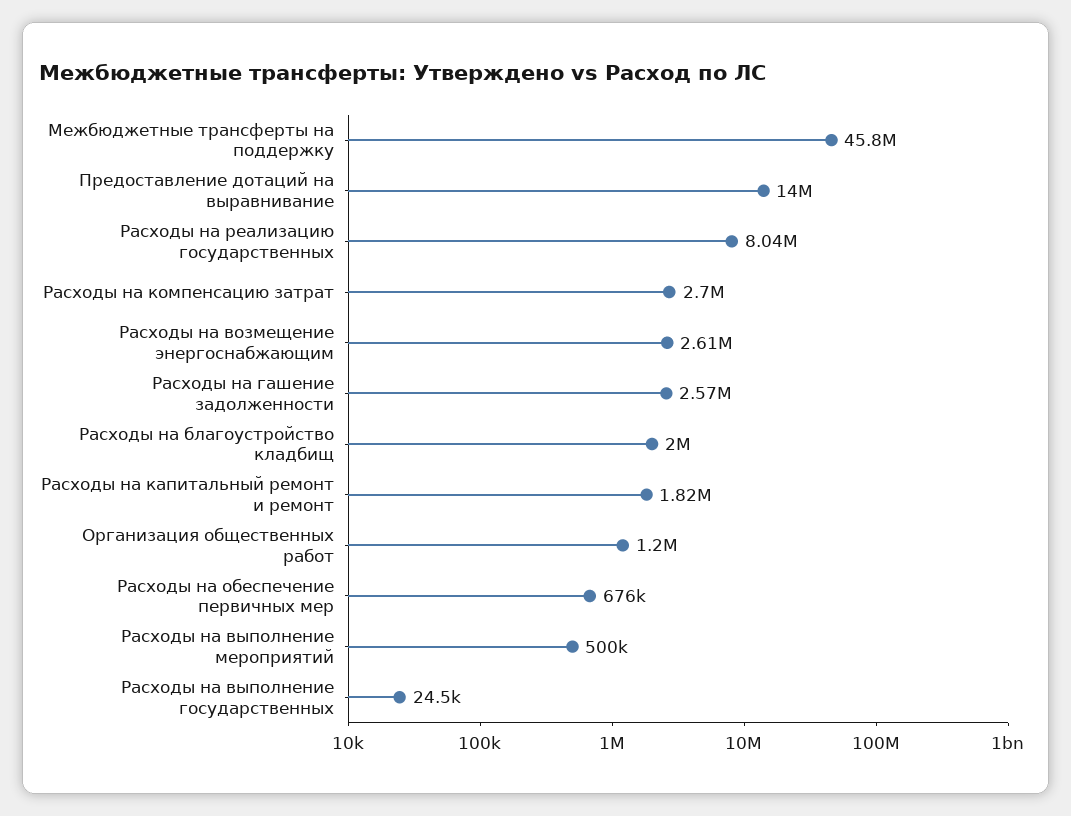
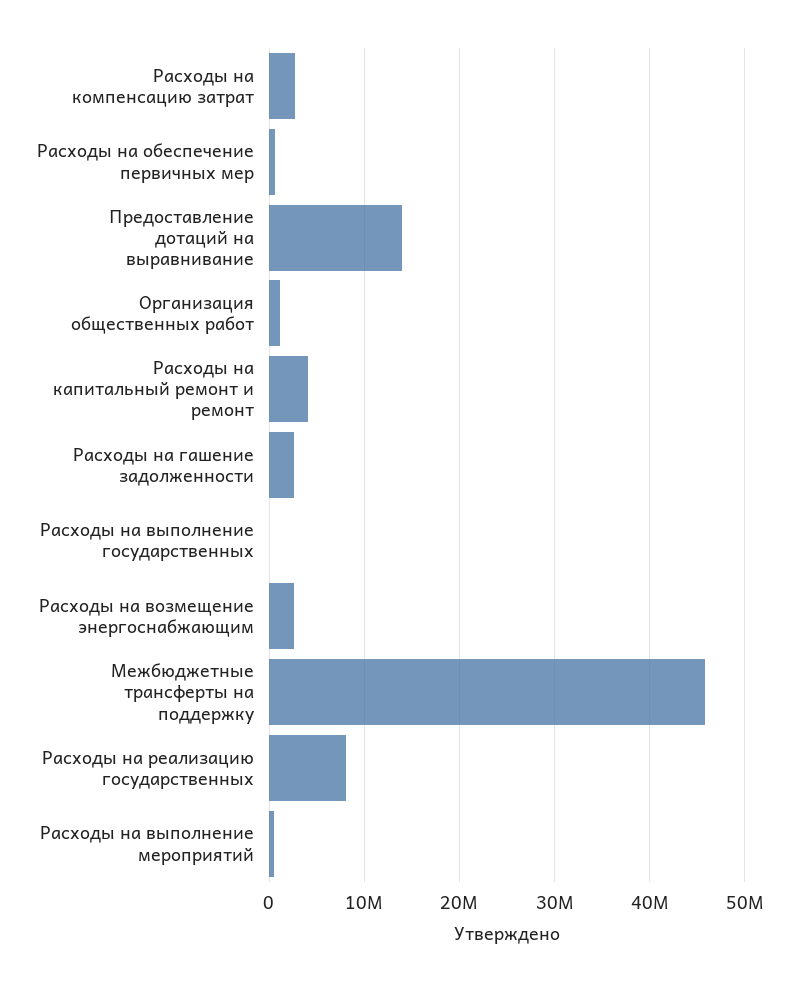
  {
    "Межбюджетные трансферты на поддержку": 45800000,
    "Предоставление дотаций на выравнивание": 14000000,
    "Расходы на реализацию государственных": 8040000,
    "Расходы на компенсацию затрат": 2700000,
    "Расходы на возмещение энергоснабжающим": 2610000,
    "Расходы на гашение задолженности": 2570000,
-   "Расходы на благоустройство кладбищ": 2000000,
-   "Расходы на капитальный ремонт и ремонт": 1820000,
+   "Расходы на капитальный ремонт и ремонт": 4000000,
    "Организация общественных работ": 1200000,
    "Расходы на обеспечение первичных мер": 676000,
    "Расходы на выполнение мероприятий": 500000,
    "Расходы на выполнение государственных": 24500
  }

